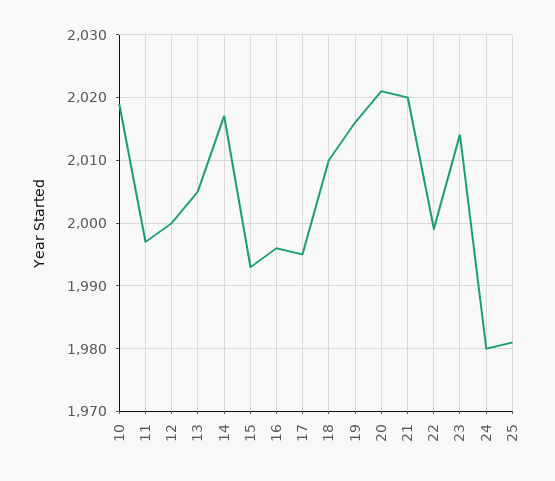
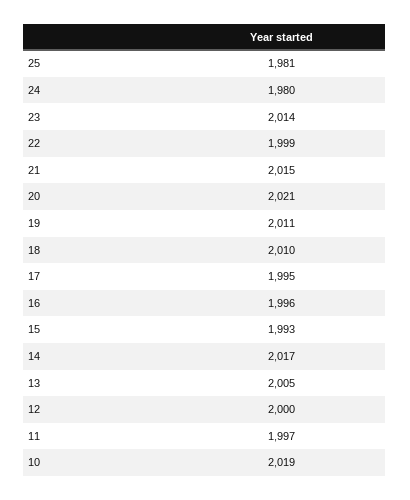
  {
    "10": 2019,
    "11": 1997,
    "12": 2000,
    "13": 2005,
    "14": 2017,
    "15": 1993,
    "16": 1996,
    "17": 1995,
    "18": 2010,
-   "19": 2016,
+   "19": 2011,
    "20": 2021,
-   "21": 2020,
+   "21": 2015,
    "22": 1999,
    "23": 2014,
    "24": 1980,
    "25": 1981
  }

